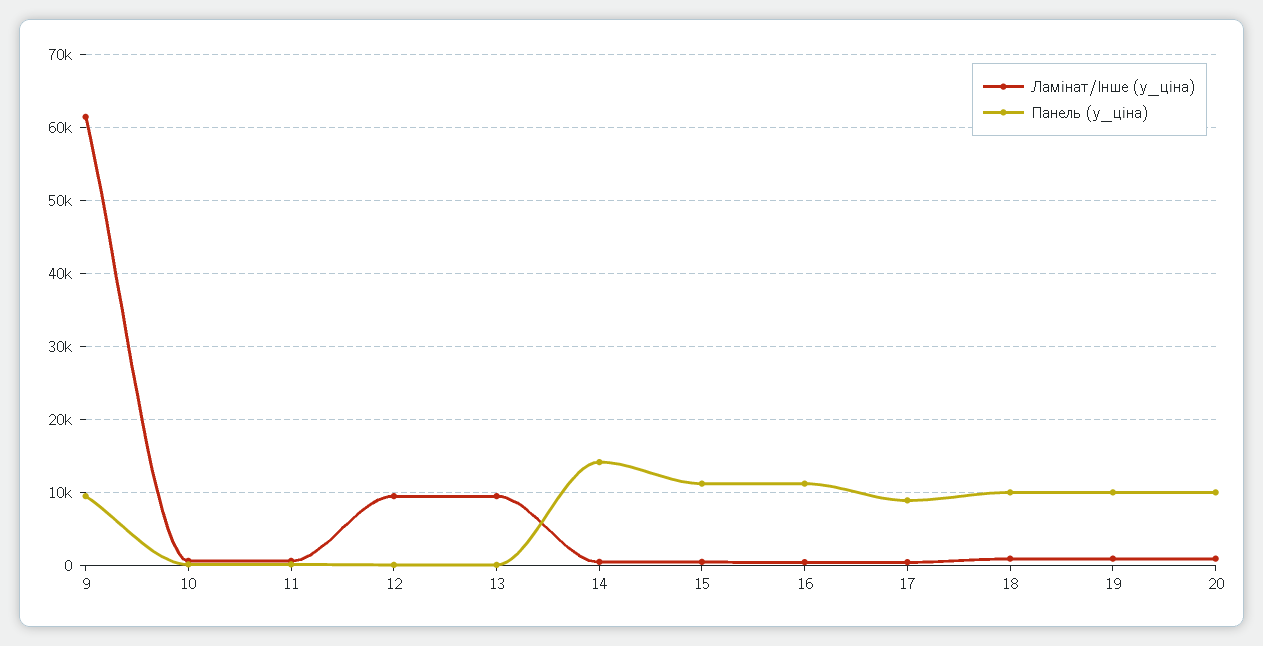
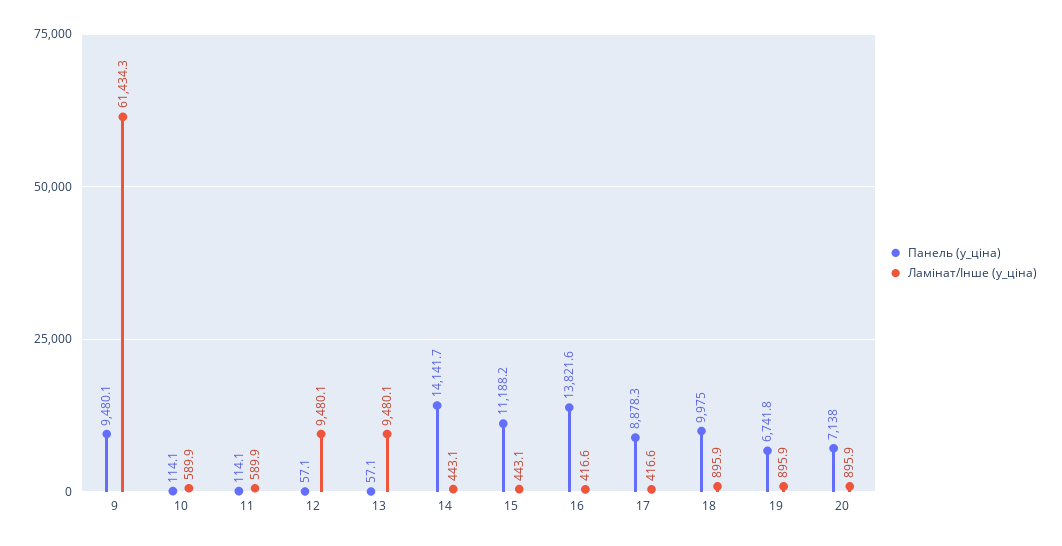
  {
    "Ламінат/Інше (y_ціна)": {
      "9": 61434.3,
      "10": 589.9,
      "11": 589.9,
      "12": 9480.1,
      "13": 9480.1,
      "14": 443.1,
      "15": 443.1,
      "16": 416.6,
      "17": 416.6,
      "18": 895.9,
      "19": 895.9,
      "20": 895.9
    },
    "Панель (y_ціна)": {
      "9": 9480.1,
      "10": 114.1,
      "11": 114.1,
      "12": 57.1,
      "13": 57.1,
      "14": 14141.7,
      "15": 11188.2,
-     "16": 11000,
+     "16": 13821.6,
      "17": 8878.3,
      "18": 9975,
-     "19": 10000,
+     "19": 6741.8,
-     "20": 10000
+     "20": 7138
    }
  }

